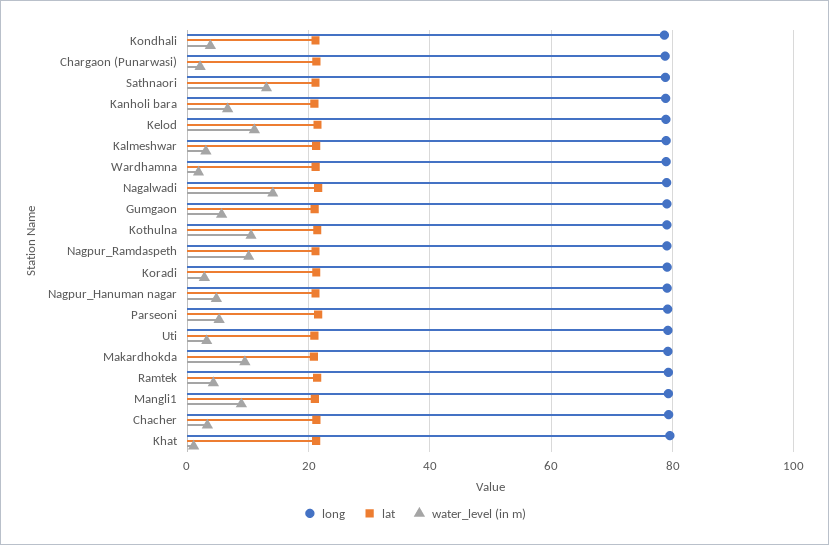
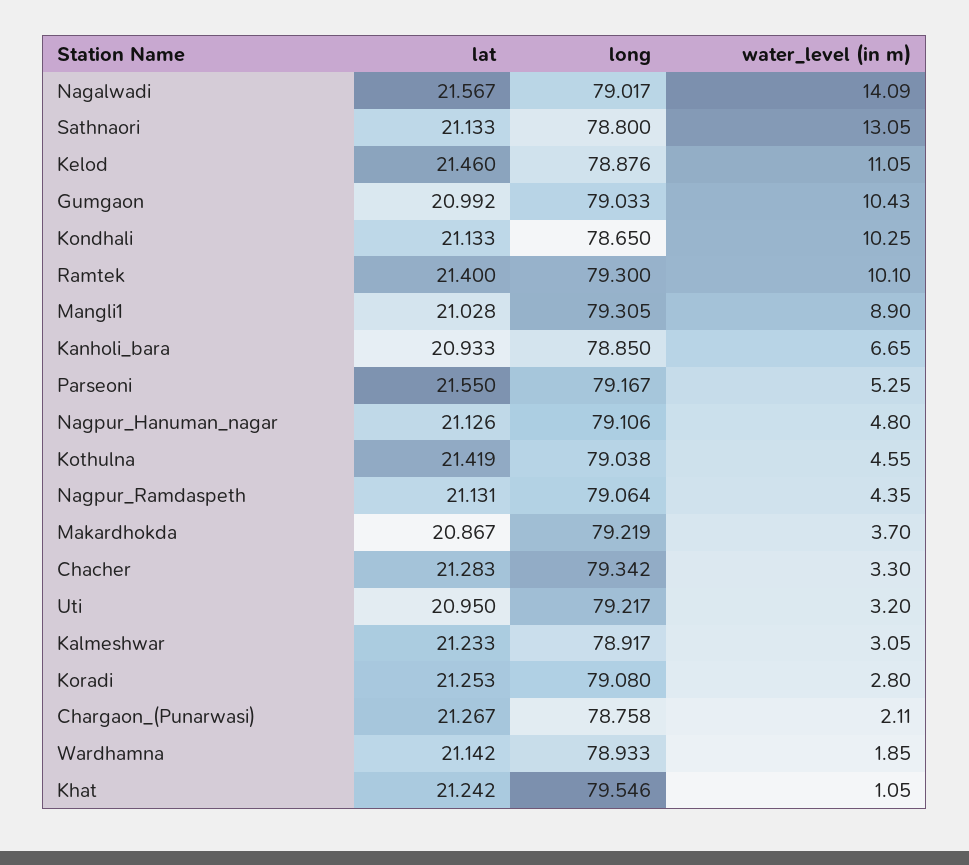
  {
    "long": {
      "Kondhali": 78.65,
      "Chargaon (Punarwasi)": 78.758,
      "Sathnaori": 78.8,
      "Kanholi bara": 78.85,
      "Kelod": 78.876,
      "Kalmeshwar": 78.917,
      "Wardhamna": 78.933,
      "Nagalwadi": 79.017,
      "Gumgaon": 79.033,
      "Kothulna": 79.038,
      "Nagpur_Ramdaspeth": 79.064,
      "Koradi": 79.08,
      "Nagpur_Hanuman nagar": 79.106,
      "Parseoni": 79.167,
      "Uti": 79.217,
      "Makardhokda": 79.219,
      "Ramtek": 79.3,
      "Mangli1": 79.305,
      "Chacher": 79.342,
      "Khat": 79.546
    },
    "lat": {
      "Kondhali": 21.133,
      "Chargaon (Punarwasi)": 21.267,
      "Sathnaori": 21.133,
      "Kanholi bara": 20.933,
      "Kelod": 21.46,
      "Kalmeshwar": 21.233,
      "Wardhamna": 21.142,
      "Nagalwadi": 21.567,
      "Gumgaon": 20.992,
      "Kothulna": 21.419,
      "Nagpur_Ramdaspeth": 21.131,
      "Koradi": 21.253,
      "Nagpur_Hanuman nagar": 21.126,
      "Parseoni": 21.55,
      "Uti": 20.95,
      "Makardhokda": 20.867,
      "Ramtek": 21.4,
      "Mangli1": 21.028,
      "Chacher": 21.283,
      "Khat": 21.242
    },
    "water_level (in m)": {
-     "Kondhali": 4,
+     "Kondhali": 10.25,
      "Chargaon (Punarwasi)": 2.11,
      "Sathnaori": 13.05,
      "Kanholi bara": 6.65,
      "Kelod": 11.05,
      "Kalmeshwar": 3.05,
      "Wardhamna": 1.85,
      "Nagalwadi": 14.09,
-     "Gumgaon": 6,
+     "Gumgaon": 10.43,
-     "Kothulna": 10,
+     "Kothulna": 4.55,
-     "Nagpur_Ramdaspeth": 10,
+     "Nagpur_Ramdaspeth": 4.35,
      "Koradi": 2.8,
      "Nagpur_Hanuman nagar": 4.8,
      "Parseoni": 5.25,
      "Uti": 3.2,
-     "Makardhokda": 10,
+     "Makardhokda": 3.7,
-     "Ramtek": 4,
+     "Ramtek": 10.1,
      "Mangli1": 8.9,
      "Chacher": 3.3,
      "Khat": 1.05
    }
  }

